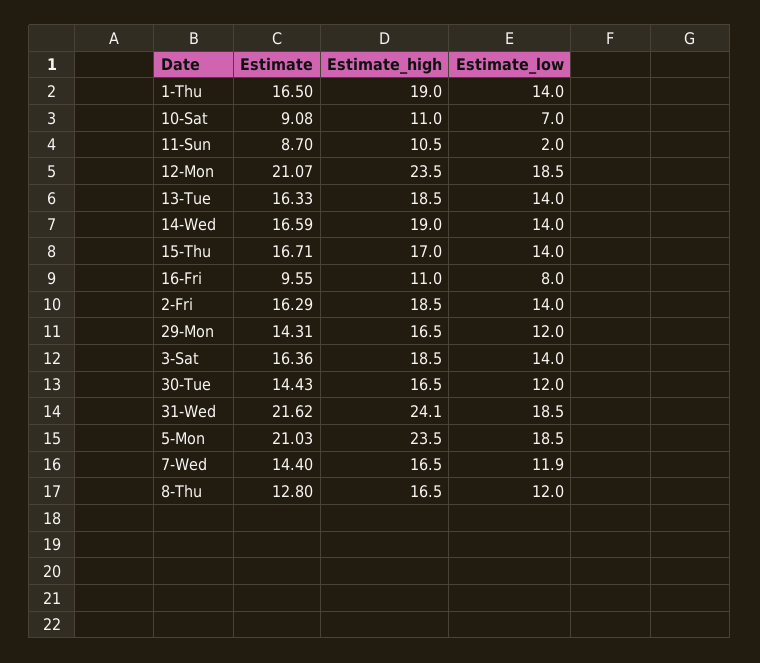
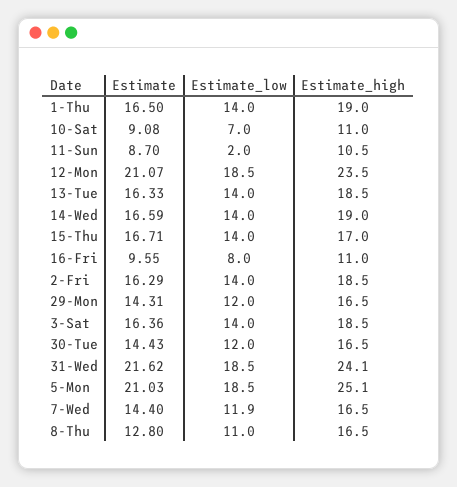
  {
    "Estimate": {
      "1-Thu": 16.5,
      "10-Sat": 9.08,
      "11-Sun": 8.7,
      "12-Mon": 21.07,
      "13-Tue": 16.33,
      "14-Wed": 16.59,
      "15-Thu": 16.71,
      "16-Fri": 9.55,
      "2-Fri": 16.29,
      "29-Mon": 14.31,
      "3-Sat": 16.36,
      "30-Tue": 14.43,
      "31-Wed": 21.62,
      "5-Mon": 21.03,
      "7-Wed": 14.4,
      "8-Thu": 12.8
    },
    "Estimate_high": {
      "1-Thu": 19,
      "10-Sat": 11,
      "11-Sun": 10.5,
      "12-Mon": 23.5,
      "13-Tue": 18.5,
      "14-Wed": 19,
      "15-Thu": 17,
      "16-Fri": 11,
      "2-Fri": 18.5,
      "29-Mon": 16.5,
      "3-Sat": 18.5,
      "30-Tue": 16.5,
      "31-Wed": 24.1,
-     "5-Mon": 23.5,
+     "5-Mon": 25.1,
      "7-Wed": 16.5,
      "8-Thu": 16.5
    },
    "Estimate_low": {
      "1-Thu": 14,
      "10-Sat": 7,
      "11-Sun": 2,
      "12-Mon": 18.5,
      "13-Tue": 14,
      "14-Wed": 14,
      "15-Thu": 14,
      "16-Fri": 8,
      "2-Fri": 14,
      "29-Mon": 12,
      "3-Sat": 14,
      "30-Tue": 12,
      "31-Wed": 18.5,
      "5-Mon": 18.5,
      "7-Wed": 11.9,
-     "8-Thu": 12
+     "8-Thu": 11
    }
  }

